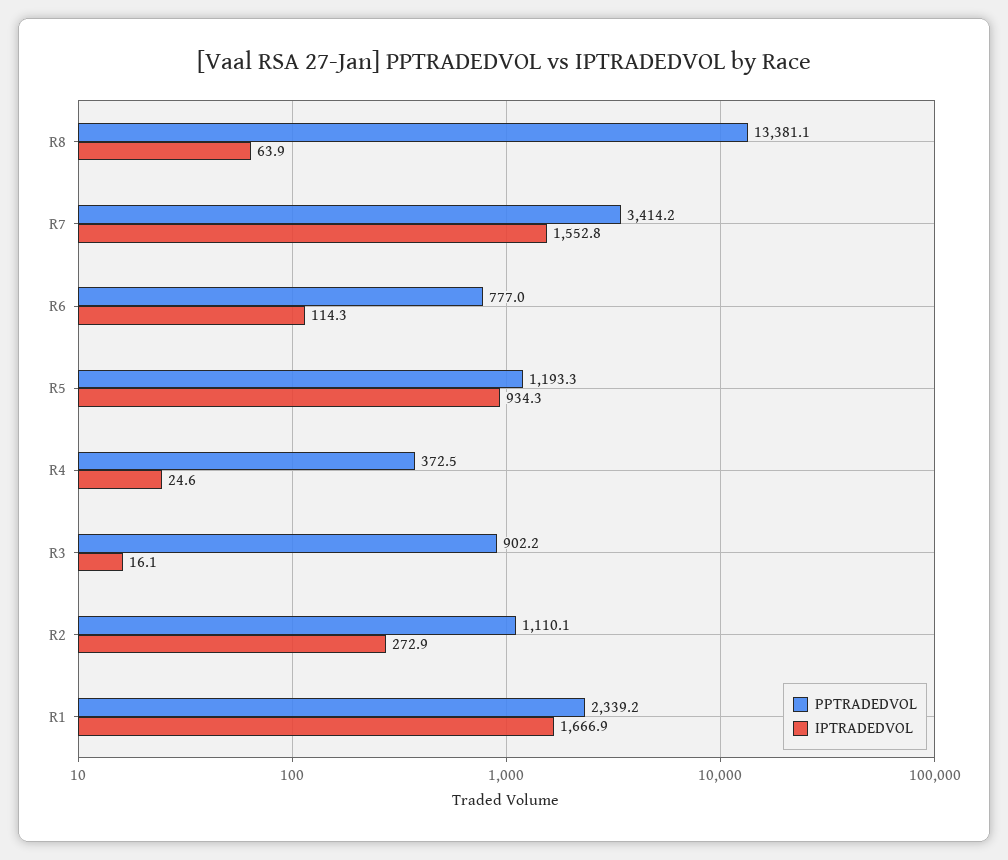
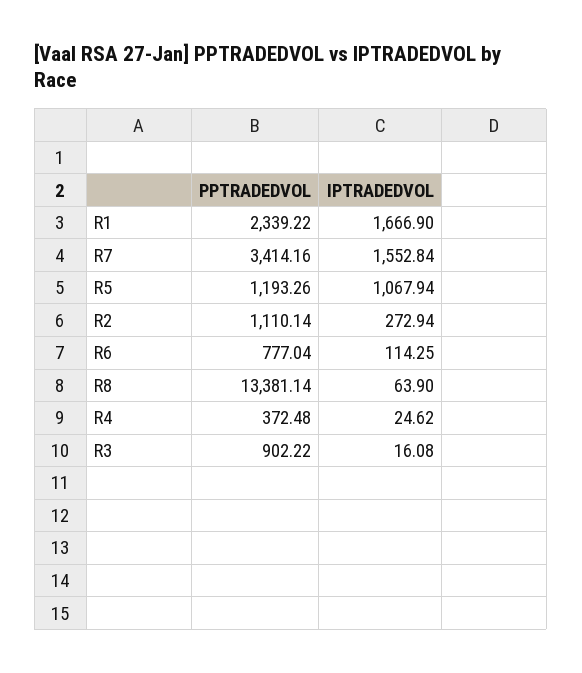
  {
    "PPTRADEDVOL": {
      "R8": 13381.14,
      "R7": 3414.16,
      "R6": 777.04,
      "R5": 1193.26,
      "R4": 372.48,
      "R3": 902.22,
      "R2": 1110.14,
      "R1": 2339.22
    },
    "IPTRADEDVOL": {
      "R8": 63.9,
      "R7": 1552.84,
      "R6": 114.25,
-     "R5": 934.3,
+     "R5": 1067.94,
      "R4": 24.62,
      "R3": 16.08,
      "R2": 272.94,
      "R1": 1666.9
    }
  }

